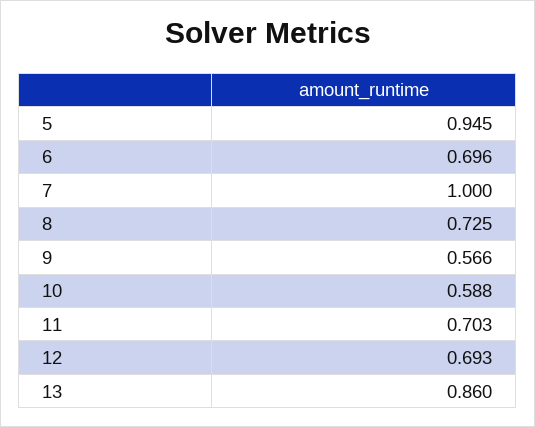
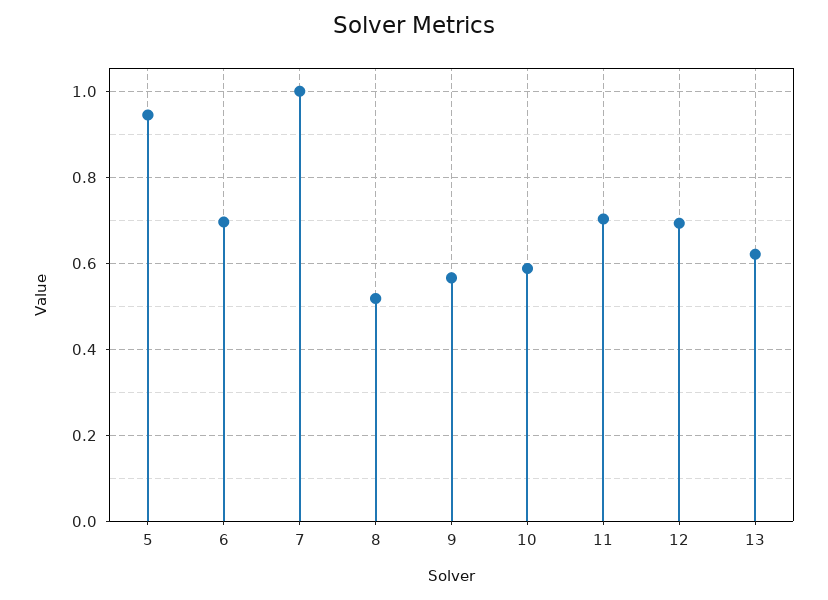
  {
    "5": 0.945,
    "6": 0.696,
    "7": 1,
-   "8": 0.725,
+   "8": 0.52,
    "9": 0.566,
    "10": 0.588,
    "11": 0.703,
    "12": 0.693,
-   "13": 0.86
+   "13": 0.62
  }

